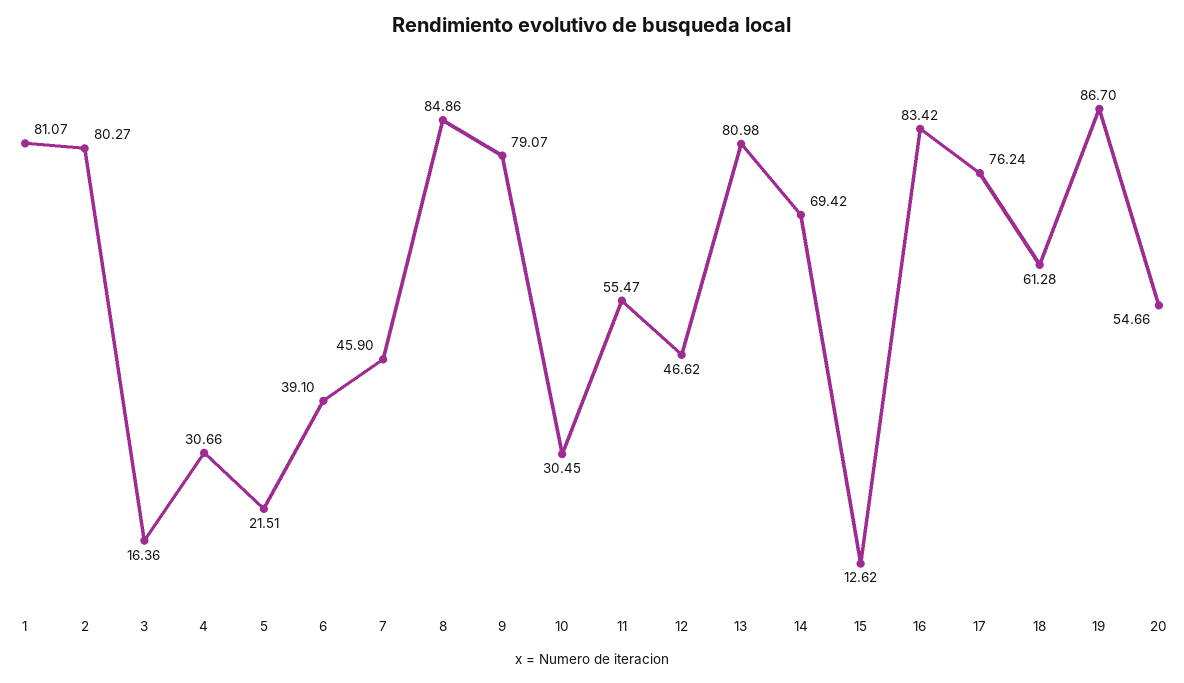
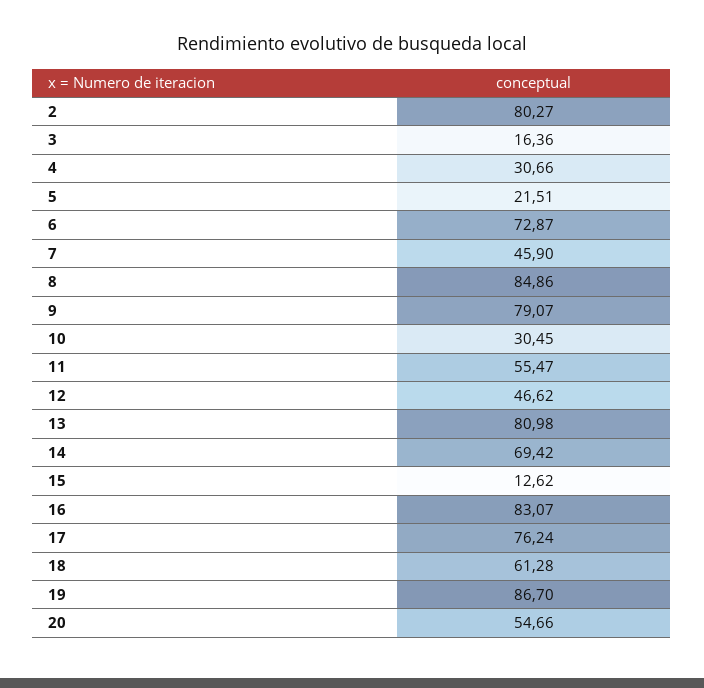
  {
-   "1": 81.07,
    "2": 80.27,
    "3": 16.36,
    "4": 30.66,
    "5": 21.51,
-   "6": 39.1,
+   "6": 72.87,
    "7": 45.9,
    "8": 84.86,
    "9": 79.07,
    "10": 30.45,
    "11": 55.47,
    "12": 46.62,
    "13": 80.98,
    "14": 69.42,
    "15": 12.62,
-   "16": 83.42,
+   "16": 83.07,
    "17": 76.24,
    "18": 61.28,
    "19": 86.7,
    "20": 54.66
  }

